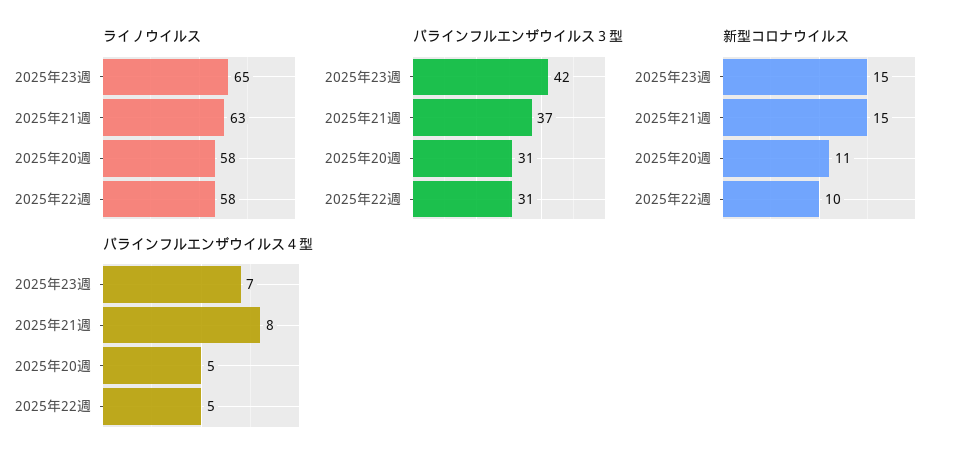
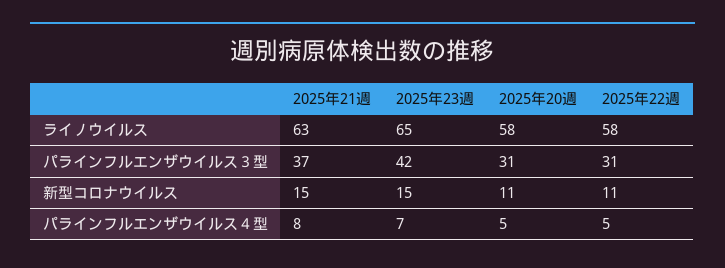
  {
    "ライノウイルス": {
      "2025年23週": 65,
      "2025年21週": 63,
      "2025年20週": 58,
      "2025年22週": 58
    },
    "パラインフルエンザウイルス３型": {
      "2025年23週": 42,
      "2025年21週": 37,
      "2025年20週": 31,
      "2025年22週": 31
    },
    "新型コロナウイルス": {
      "2025年23週": 15,
      "2025年21週": 15,
      "2025年20週": 11,
-     "2025年22週": 10
+     "2025年22週": 11
    },
    "パラインフルエンザウイルス４型": {
      "2025年23週": 7,
      "2025年21週": 8,
      "2025年20週": 5,
      "2025年22週": 5
    }
  }

